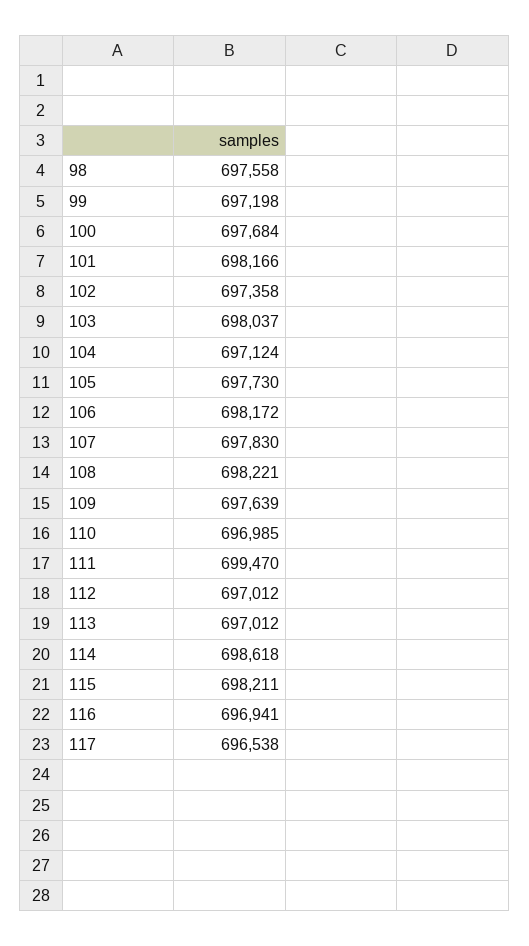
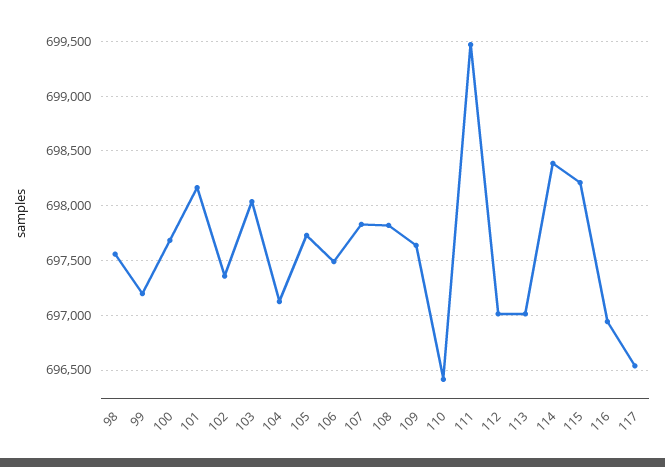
  {
    "98": 697558,
    "99": 697198,
    "100": 697684,
    "101": 698166,
    "102": 697358,
    "103": 698037,
    "104": 697124,
    "105": 697730,
-   "106": 698172,
+   "106": 697500,
    "107": 697830,
-   "108": 698221,
+   "108": 697800,
    "109": 697639,
-   "110": 696985,
+   "110": 696400,
    "111": 699470,
    "112": 697012,
    "113": 697012,
-   "114": 698618,
+   "114": 698400,
    "115": 698211,
    "116": 696941,
    "117": 696538
  }

